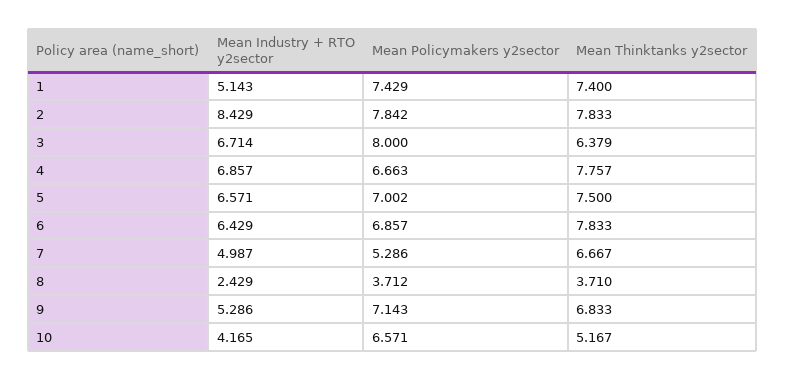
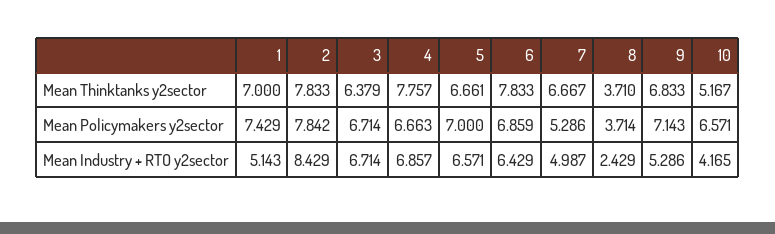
  {
    "Mean Industry + RTO y2sector": {
      "1": 5.143,
      "2": 8.429,
      "3": 6.714,
      "4": 6.857,
      "5": 6.571,
      "6": 6.429,
      "7": 4.987,
      "8": 2.429,
      "9": 5.286,
      "10": 4.165
    },
    "Mean Policymakers y2sector": {
      "1": 7.429,
      "2": 7.842,
-     "3": 8,
+     "3": 6.714,
      "4": 6.663,
-     "5": 7.002,
+     "5": 7,
-     "6": 6.857,
+     "6": 6.859,
      "7": 5.286,
-     "8": 3.712,
+     "8": 3.714,
      "9": 7.143,
      "10": 6.571
    },
    "Mean Thinktanks y2sector": {
-     "1": 7.4,
+     "1": 7,
      "2": 7.833,
      "3": 6.379,
      "4": 7.757,
-     "5": 7.5,
+     "5": 6.661,
      "6": 7.833,
      "7": 6.667,
      "8": 3.71,
      "9": 6.833,
      "10": 5.167
    }
  }

